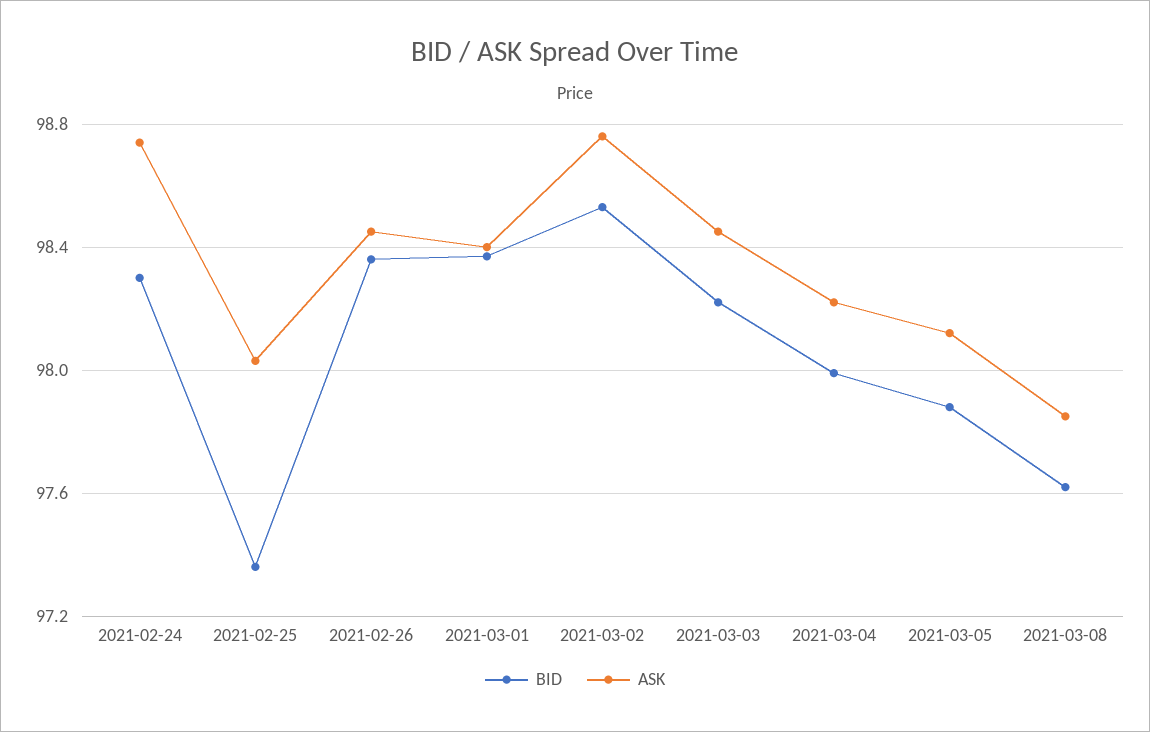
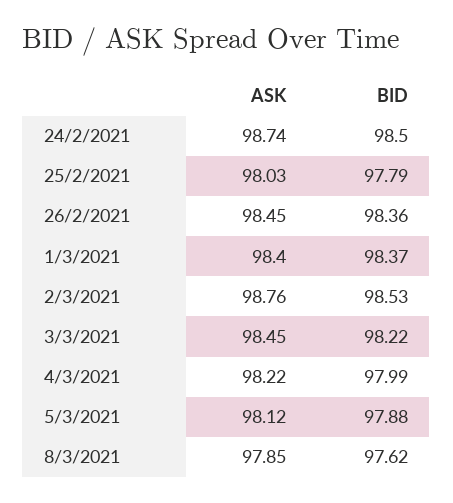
  {
    "BID": {
-     "2021-02-24": 98.3,
+     "2021-02-24": 98.5,
-     "2021-02-25": 97.35,
+     "2021-02-25": 97.79,
      "2021-02-26": 98.36,
      "2021-03-01": 98.37,
      "2021-03-02": 98.53,
      "2021-03-03": 98.22,
      "2021-03-04": 97.99,
      "2021-03-05": 97.88,
      "2021-03-08": 97.62
    },
    "ASK": {
      "2021-02-24": 98.74,
      "2021-02-25": 98.03,
      "2021-02-26": 98.45,
      "2021-03-01": 98.4,
      "2021-03-02": 98.76,
      "2021-03-03": 98.45,
      "2021-03-04": 98.22,
      "2021-03-05": 98.12,
      "2021-03-08": 97.85
    }
  }

